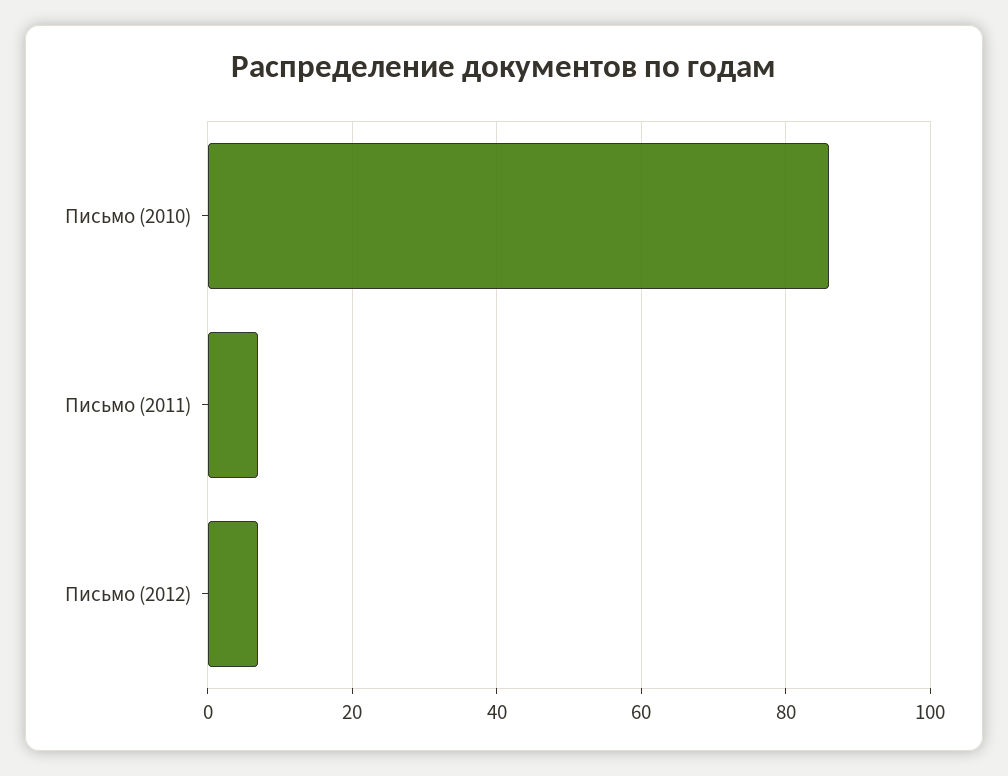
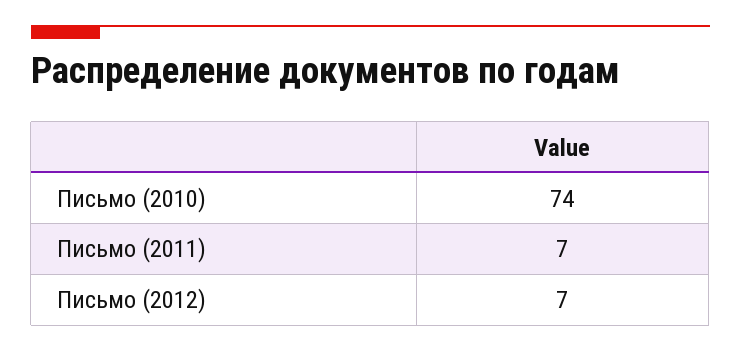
  {
-   "Письмо (2010)": 85,
+   "Письмо (2010)": 74,
    "Письмо (2011)": 7,
    "Письмо (2012)": 7
  }

